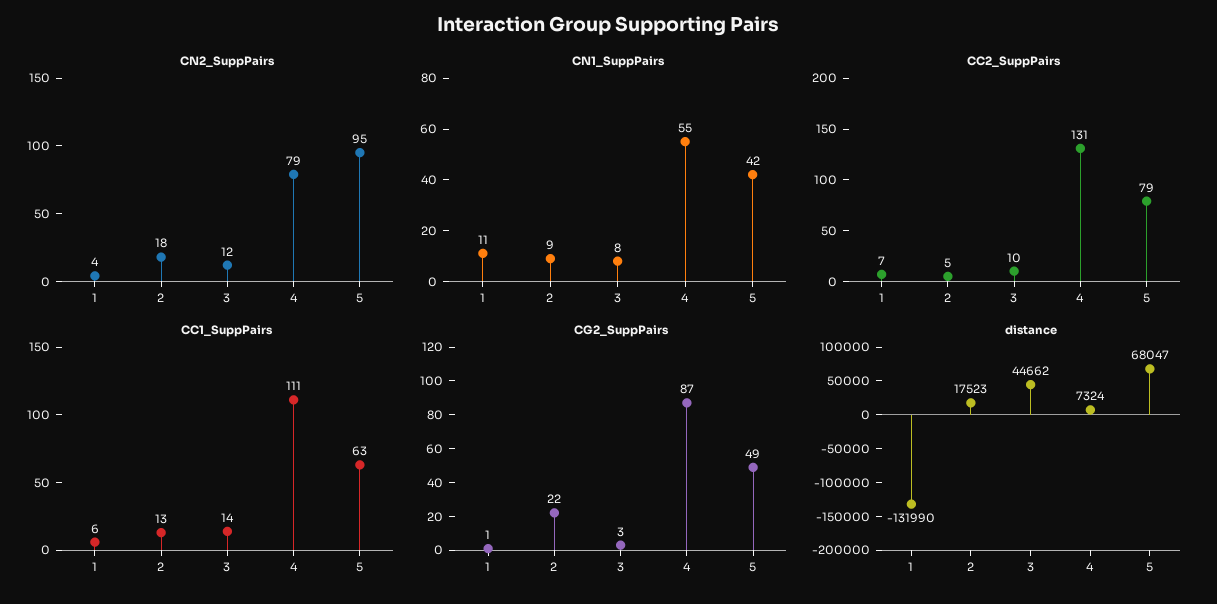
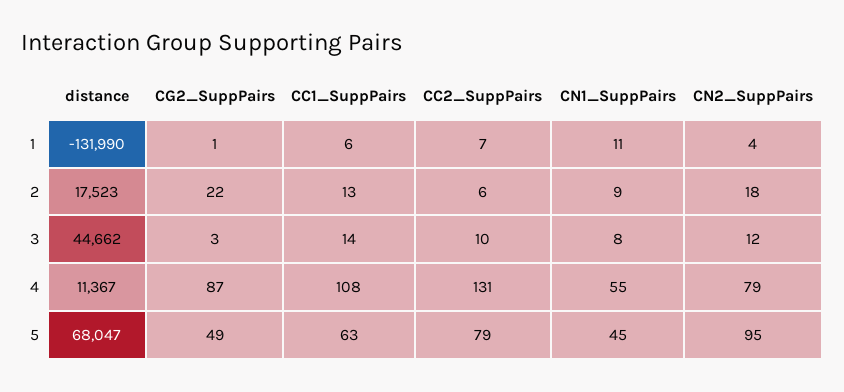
  {
    "CN2_SuppPairs": {
      "1": 4,
      "2": 18,
      "3": 12,
      "4": 79,
      "5": 95
    },
    "CN1_SuppPairs": {
      "1": 11,
      "2": 9,
      "3": 8,
      "4": 55,
-     "5": 42
+     "5": 45
    },
    "CC2_SuppPairs": {
      "1": 7,
-     "2": 5,
+     "2": 6,
      "3": 10,
      "4": 131,
      "5": 79
    },
    "CC1_SuppPairs": {
      "1": 6,
      "2": 13,
      "3": 14,
-     "4": 111,
+     "4": 108,
      "5": 63
    },
    "CG2_SuppPairs": {
      "1": 1,
      "2": 22,
      "3": 3,
      "4": 87,
      "5": 49
    },
    "distance": {
      "1": -131990,
      "2": 17523,
      "3": 44662,
-     "4": 7324,
+     "4": 11367,
      "5": 68047
    }
  }

